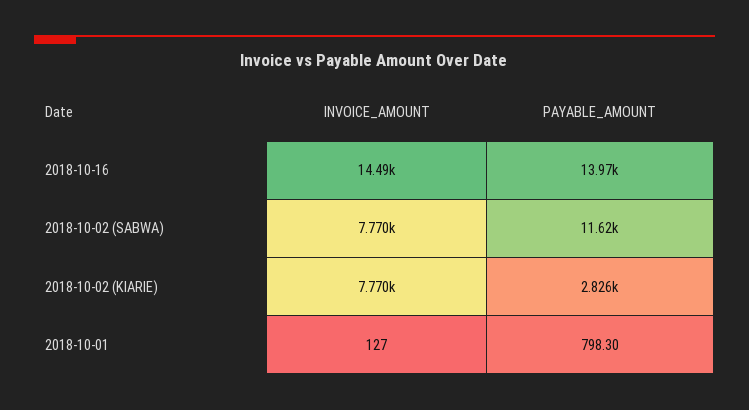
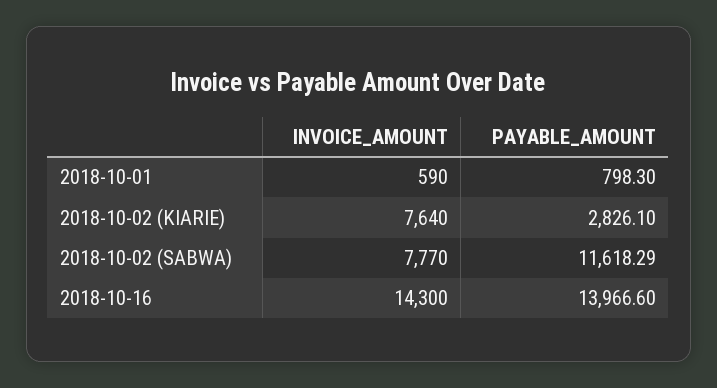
  {
    "INVOICE_AMOUNT": {
-     "2018-10-16": 14490,
+     "2018-10-16": 14300,
      "2018-10-02 (SABWA)": 7770,
-     "2018-10-02 (KIARIE)": 7770,
+     "2018-10-02 (KIARIE)": 7640,
-     "2018-10-01": 127
+     "2018-10-01": 590
    },
    "PAYABLE_AMOUNT": {
      "2018-10-16": 13966.6,
      "2018-10-02 (SABWA)": 11618.29,
      "2018-10-02 (KIARIE)": 2826.1,
      "2018-10-01": 798.3
    }
  }

